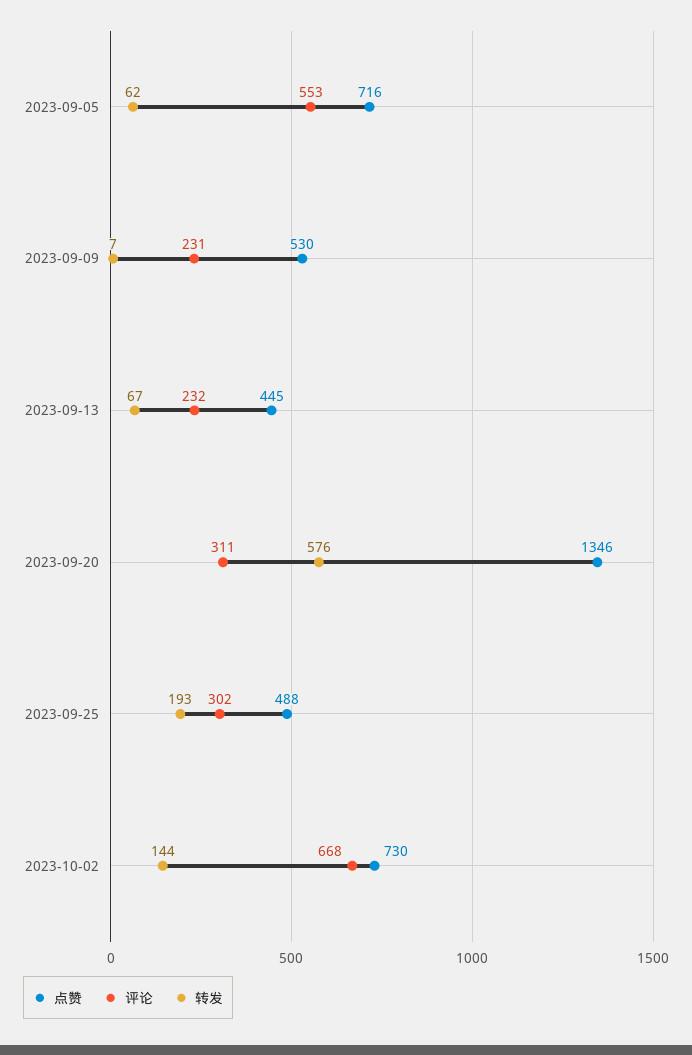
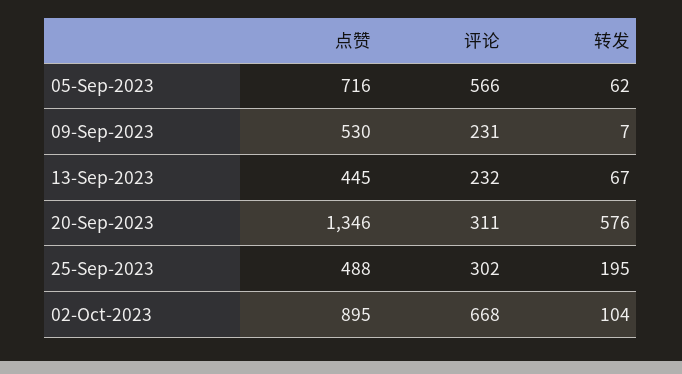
  {
    "点赞": {
      "2023-09-05": 716,
      "2023-09-09": 530,
      "2023-09-13": 445,
      "2023-09-20": 1346,
      "2023-09-25": 488,
-     "2023-10-02": 730
+     "2023-10-02": 895
    },
    "评论": {
-     "2023-09-05": 553,
+     "2023-09-05": 566,
      "2023-09-09": 231,
      "2023-09-13": 232,
      "2023-09-20": 311,
      "2023-09-25": 302,
      "2023-10-02": 668
    },
    "转发": {
      "2023-09-05": 62,
      "2023-09-09": 7,
      "2023-09-13": 67,
      "2023-09-20": 576,
-     "2023-09-25": 193,
+     "2023-09-25": 195,
-     "2023-10-02": 144
+     "2023-10-02": 104
    }
  }

